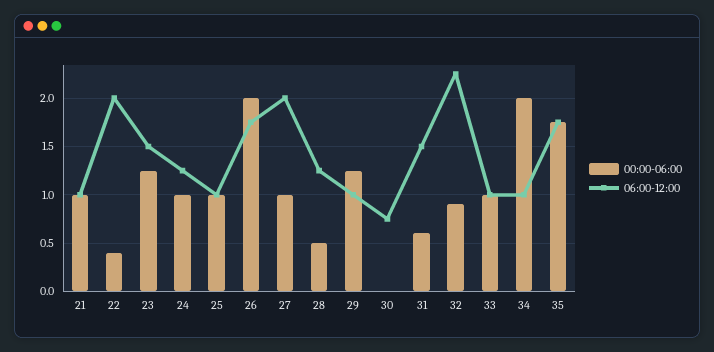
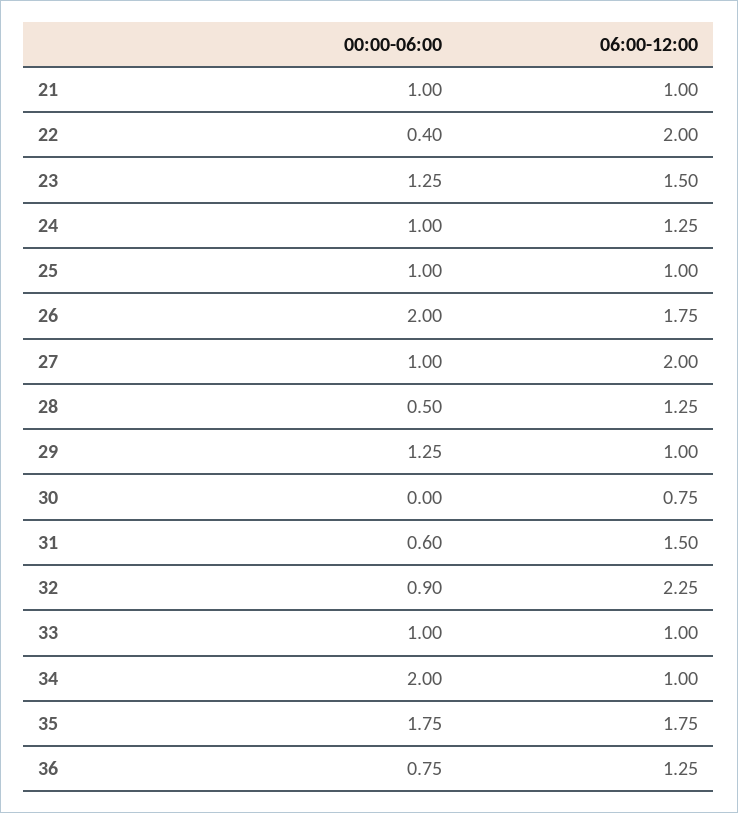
  {
    "00:00-06:00": {
      "21": 1,
      "22": 0.4,
      "23": 1.25,
      "24": 1,
      "25": 1,
      "26": 2,
      "27": 1,
      "28": 0.5,
      "29": 1.25,
      "30": 0,
      "31": 0.6,
      "32": 0.9,
      "33": 1,
      "34": 2,
-     "35": 1.75
+     "35": 1.75,
+     "36": 0.75
    },
    "06:00-12:00": {
      "21": 1,
      "22": 2,
      "23": 1.5,
      "24": 1.25,
      "25": 1,
      "26": 1.75,
      "27": 2,
      "28": 1.25,
      "29": 1,
      "30": 0.75,
      "31": 1.5,
      "32": 2.25,
      "33": 1,
      "34": 1,
-     "35": 1.75
+     "35": 1.75,
+     "36": 1.25
    }
  }

